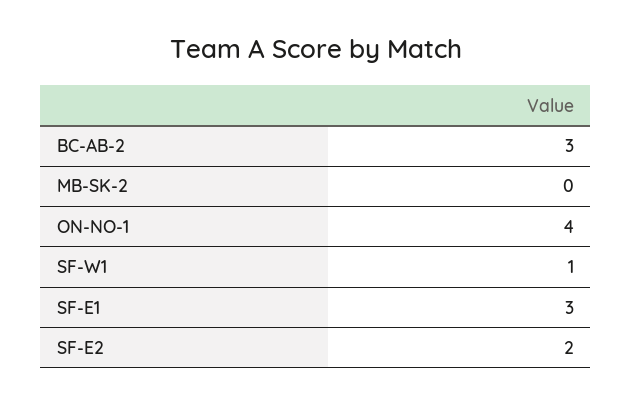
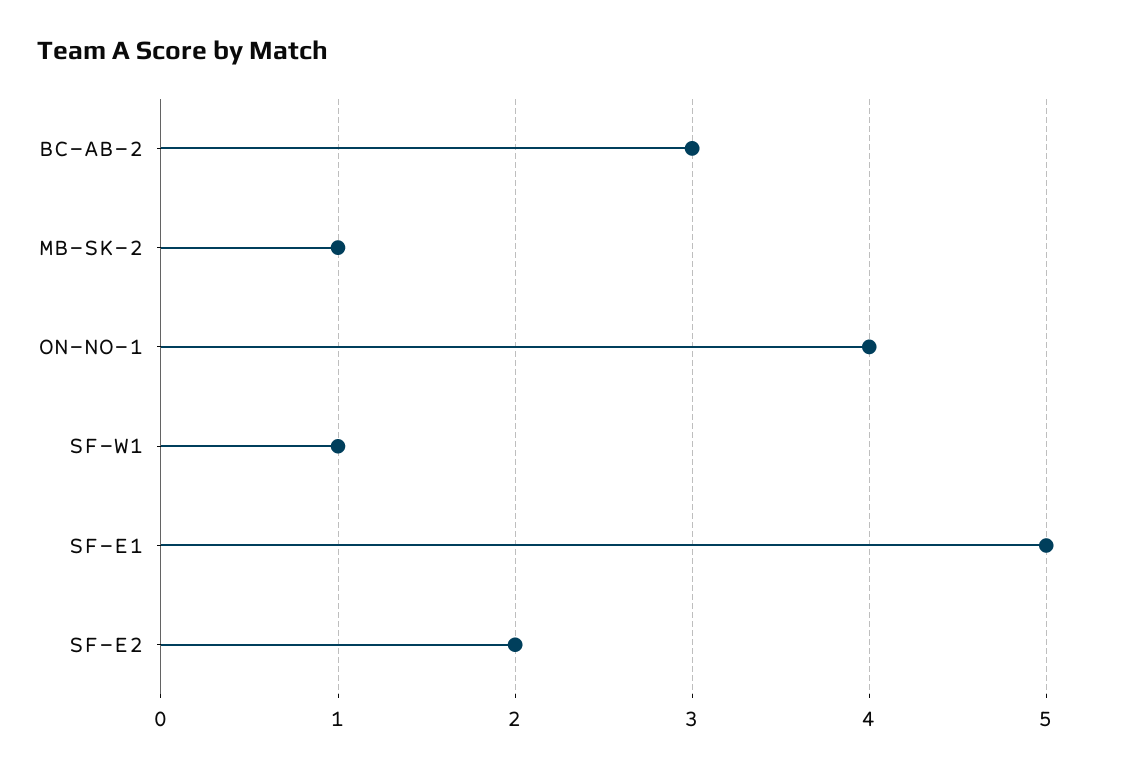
  {
    "BC-AB-2": 3,
-   "MB-SK-2": 0,
+   "MB-SK-2": 1,
    "ON-NO-1": 4,
    "SF-W1": 1,
-   "SF-E1": 3,
+   "SF-E1": 5,
    "SF-E2": 2
  }

